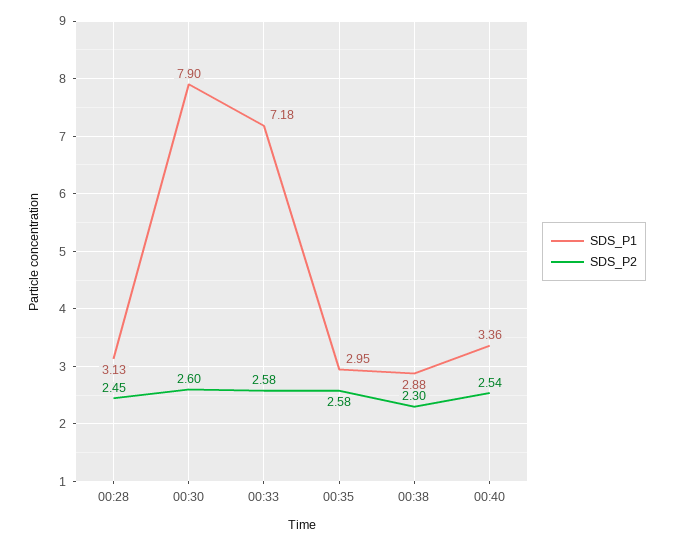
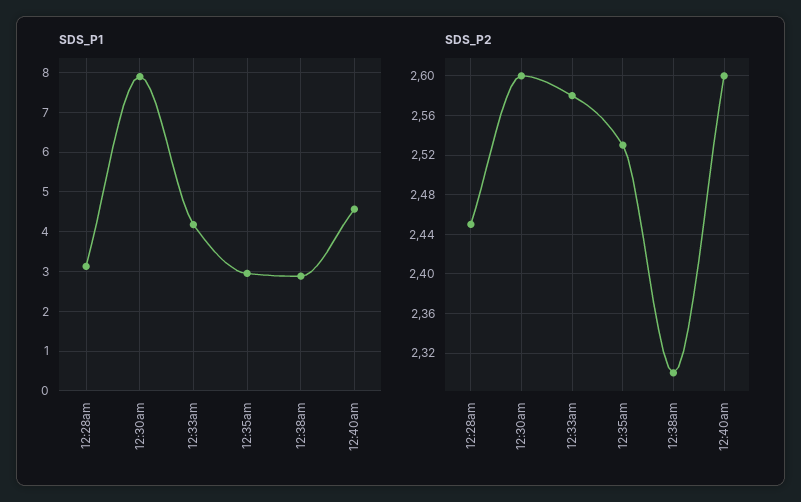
  {
    "SDS_P1": {
      "00:28": 3.13,
      "00:30": 7.9,
-     "00:33": 7.18,
+     "00:33": 4.2,
      "00:35": 2.95,
      "00:38": 2.88,
-     "00:40": 3.36
+     "00:40": 4.6
    },
    "SDS_P2": {
      "00:28": 2.45,
      "00:30": 2.6,
      "00:33": 2.58,
-     "00:35": 2.58,
+     "00:35": 2.53,
      "00:38": 2.3,
-     "00:40": 2.54
+     "00:40": 2.6
    }
  }

